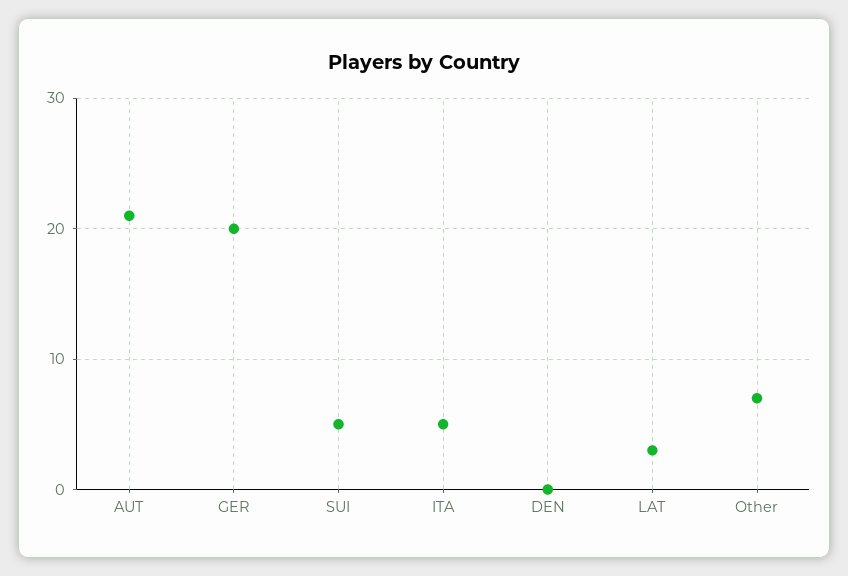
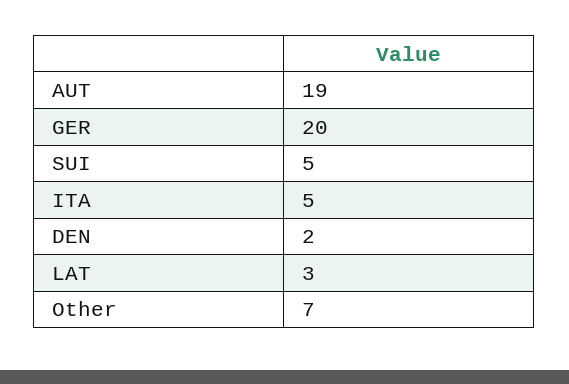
  {
-   "AUT": 21,
+   "AUT": 19,
    "GER": 20,
    "SUI": 5,
    "ITA": 5,
-   "DEN": 0,
+   "DEN": 2,
    "LAT": 3,
    "Other": 7
  }

